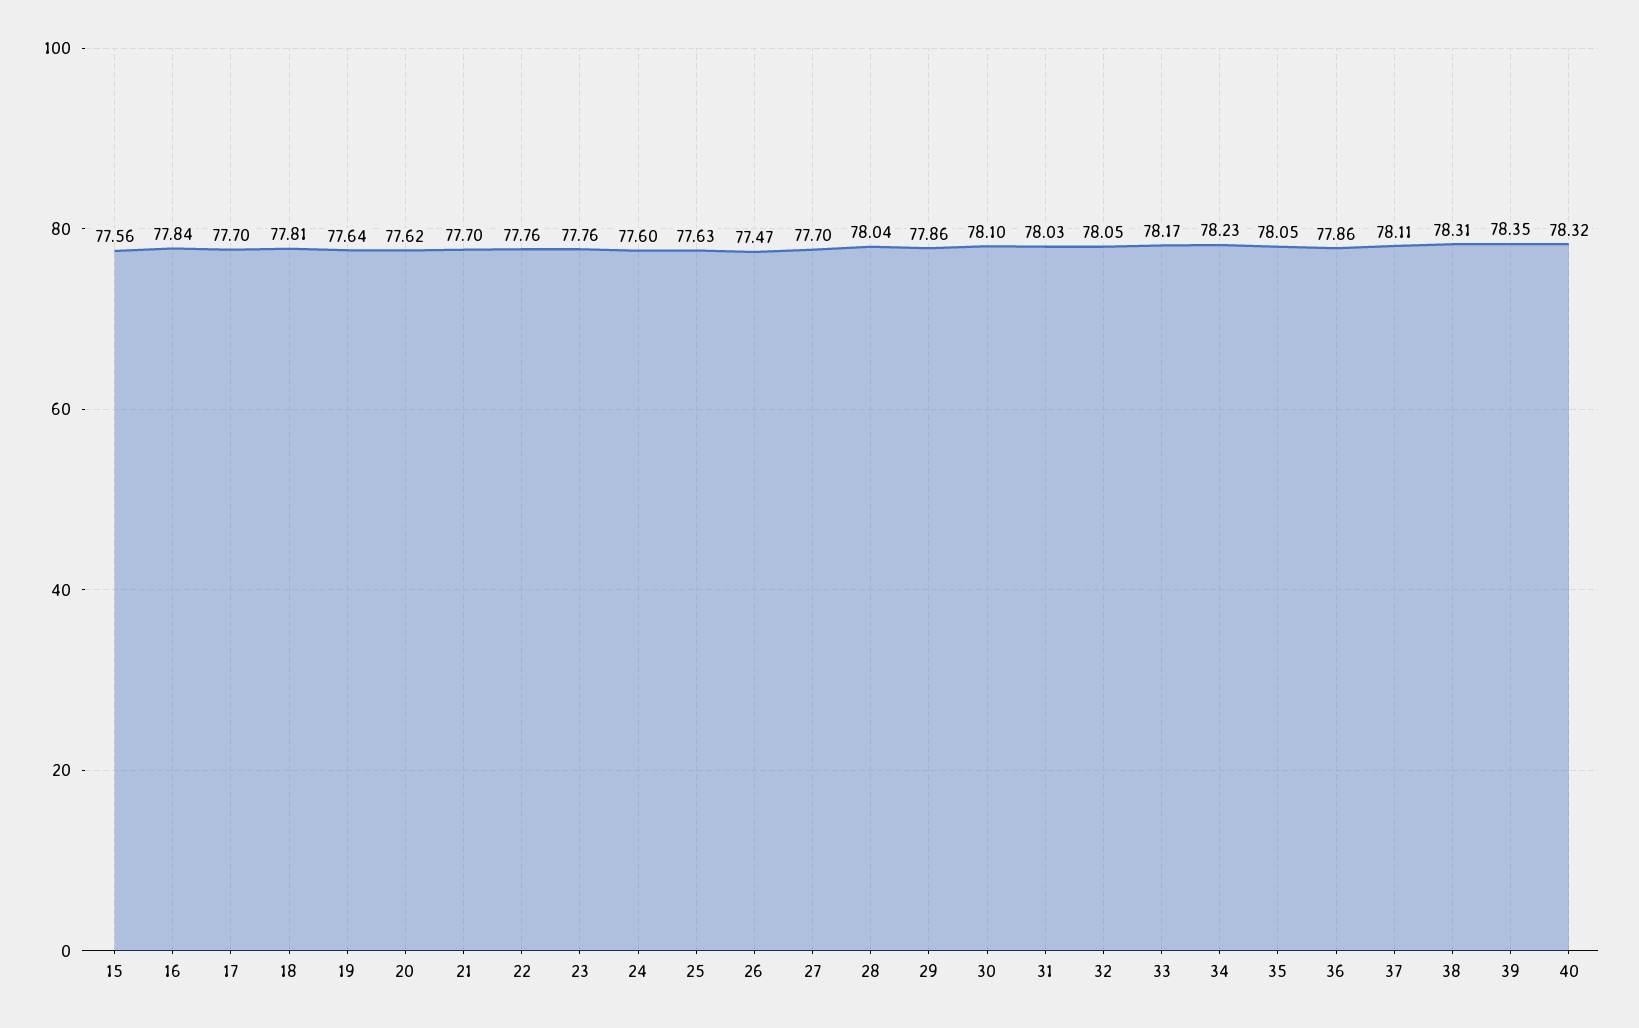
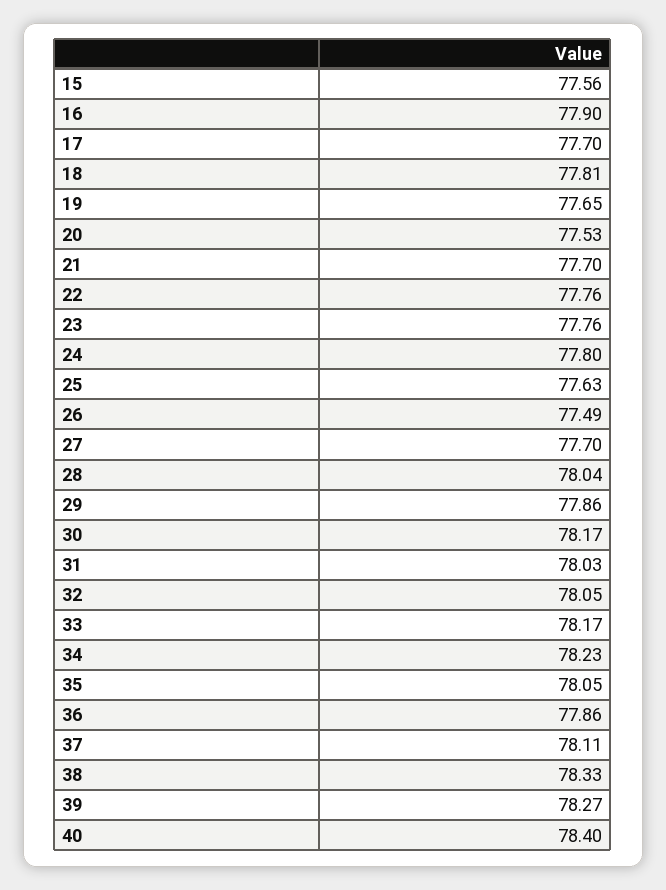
  {
    "15": 77.56,
-   "16": 77.84,
+   "16": 77.9,
    "17": 77.7,
    "18": 77.81,
-   "19": 77.64,
+   "19": 77.65,
-   "20": 77.62,
+   "20": 77.53,
    "21": 77.7,
    "22": 77.76,
    "23": 77.76,
-   "24": 77.6,
+   "24": 77.8,
    "25": 77.63,
-   "26": 77.47,
+   "26": 77.49,
    "27": 77.7,
    "28": 78.04,
    "29": 77.86,
-   "30": 78.1,
+   "30": 78.17,
    "31": 78.03,
    "32": 78.05,
    "33": 78.17,
    "34": 78.23,
    "35": 78.05,
    "36": 77.86,
    "37": 78.11,
-   "38": 78.31,
+   "38": 78.33,
-   "39": 78.35,
+   "39": 78.27,
-   "40": 78.32
+   "40": 78.4
  }

